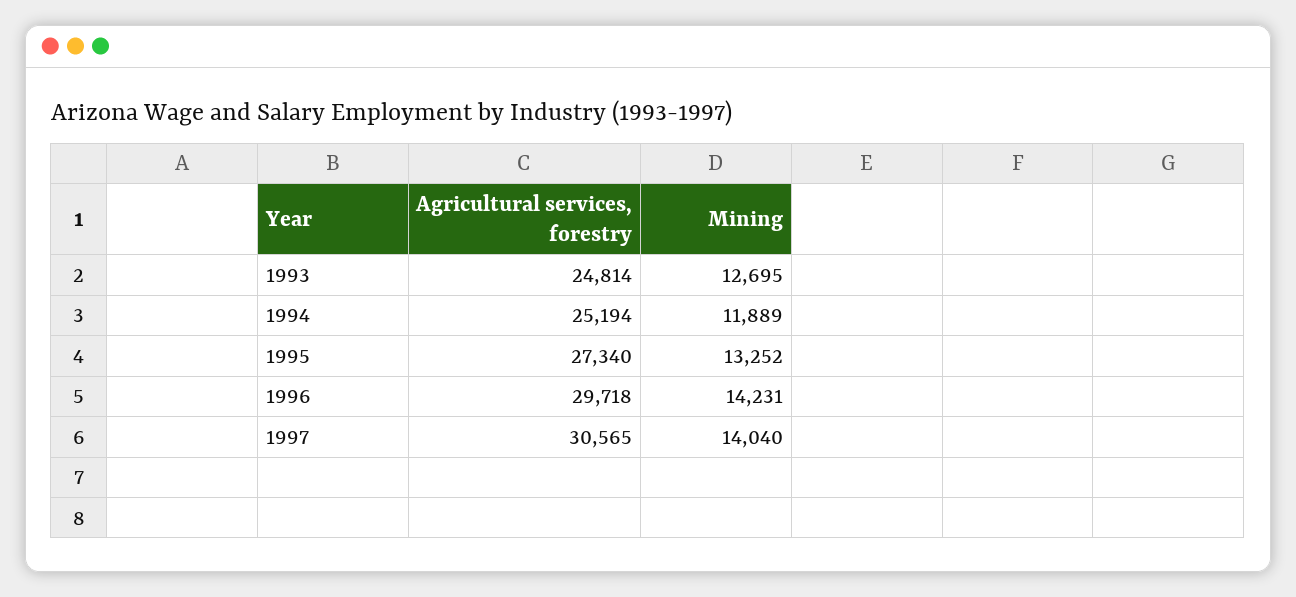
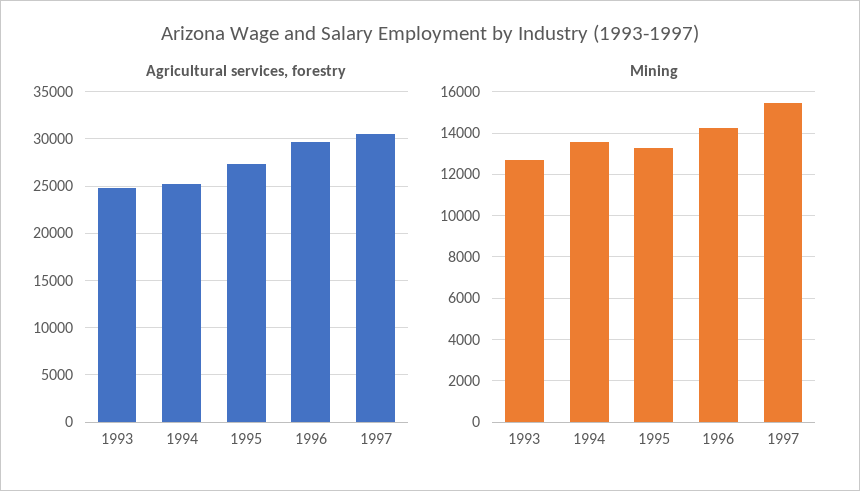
  {
    "Agricultural services, forestry": {
      "1993": 24814,
      "1994": 25194,
      "1995": 27340,
      "1996": 29718,
      "1997": 30565
    },
    "Mining": {
      "1993": 12695,
-     "1994": 11889,
+     "1994": 13500,
      "1995": 13252,
      "1996": 14231,
-     "1997": 14040
+     "1997": 15500
    }
  }

